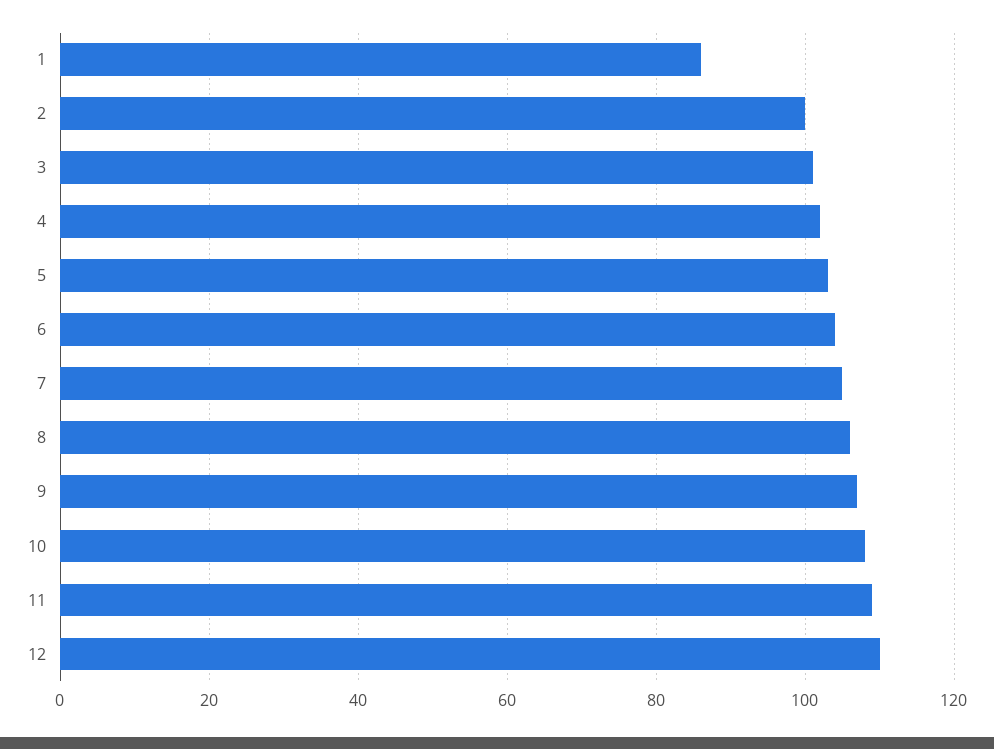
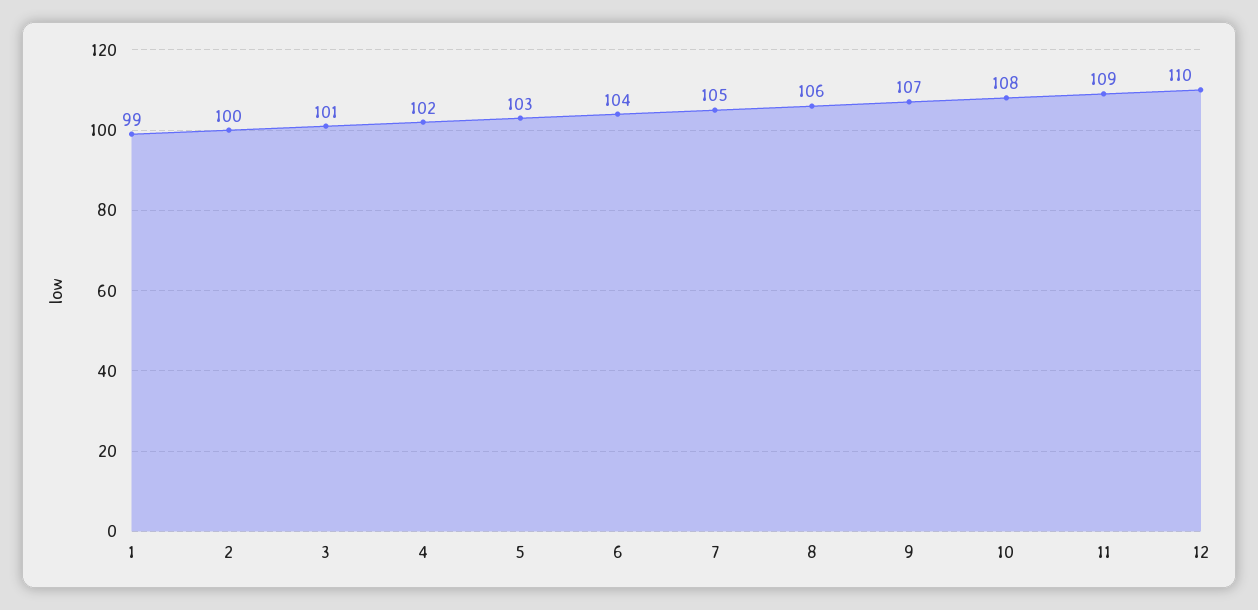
  {
-   "1": 85,
+   "1": 99,
    "2": 100,
    "3": 101,
    "4": 102,
    "5": 103,
    "6": 104,
    "7": 105,
    "8": 106,
    "9": 107,
    "10": 108,
    "11": 109,
    "12": 110
  }

